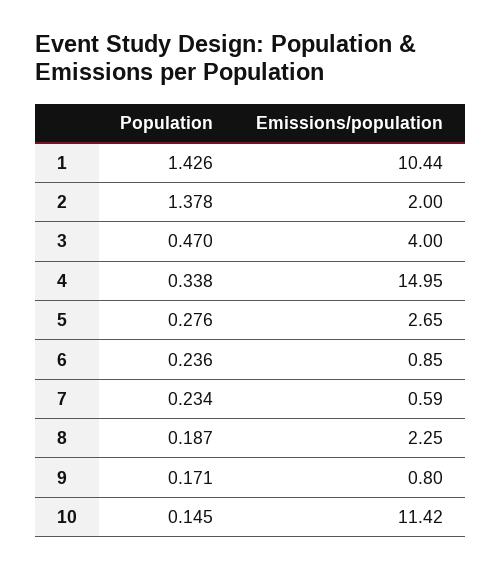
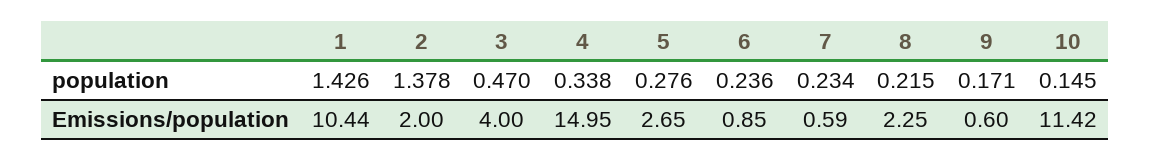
  {
    "Population": {
      "1": 1.426,
      "2": 1.378,
      "3": 0.47,
      "4": 0.338,
      "5": 0.276,
      "6": 0.236,
      "7": 0.234,
-     "8": 0.187,
+     "8": 0.215,
      "9": 0.171,
      "10": 0.145
    },
    "Emissions/population": {
      "1": 10.44,
      "2": 2,
      "3": 4,
      "4": 14.95,
      "5": 2.65,
      "6": 0.85,
      "7": 0.59,
      "8": 2.25,
-     "9": 0.8,
+     "9": 0.6,
      "10": 11.42
    }
  }

